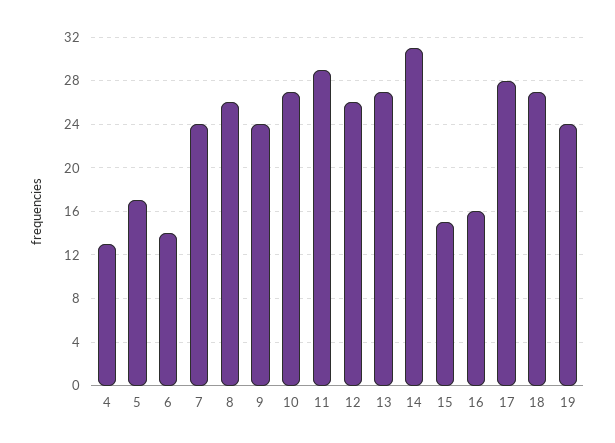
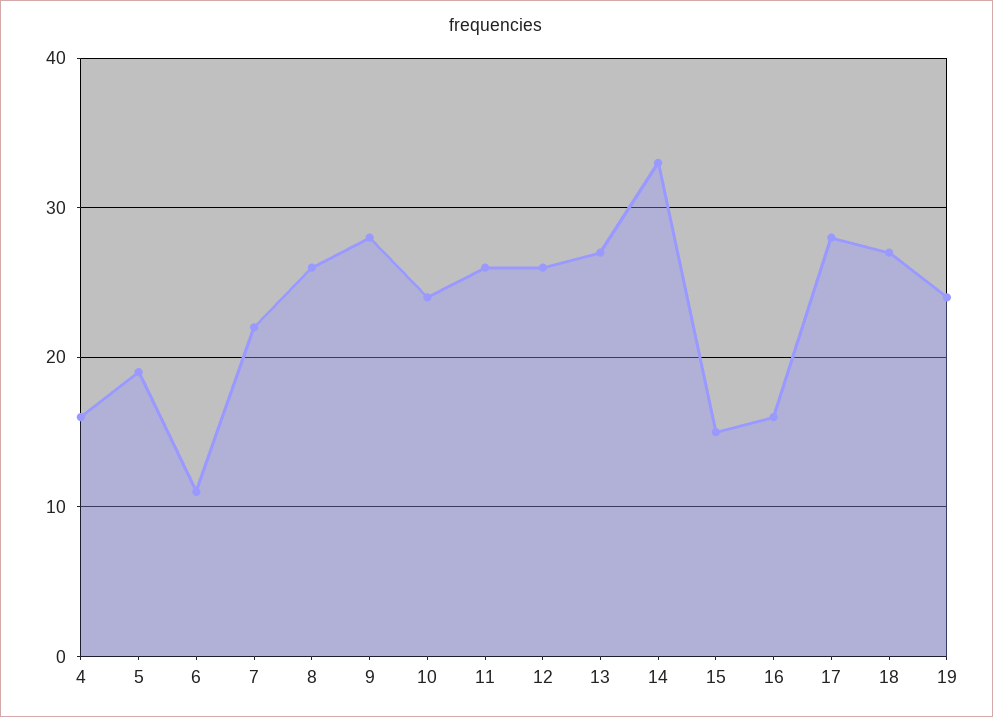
  {
-   "4": 13,
+   "4": 16,
-   "5": 17,
+   "5": 19,
-   "6": 14,
+   "6": 11,
-   "7": 24,
+   "7": 22,
    "8": 26,
-   "9": 24,
+   "9": 28,
-   "10": 27,
+   "10": 24,
-   "11": 29,
+   "11": 26,
    "12": 26,
    "13": 27,
-   "14": 31,
+   "14": 33,
    "15": 15,
    "16": 16,
    "17": 28,
    "18": 27,
    "19": 24
  }

